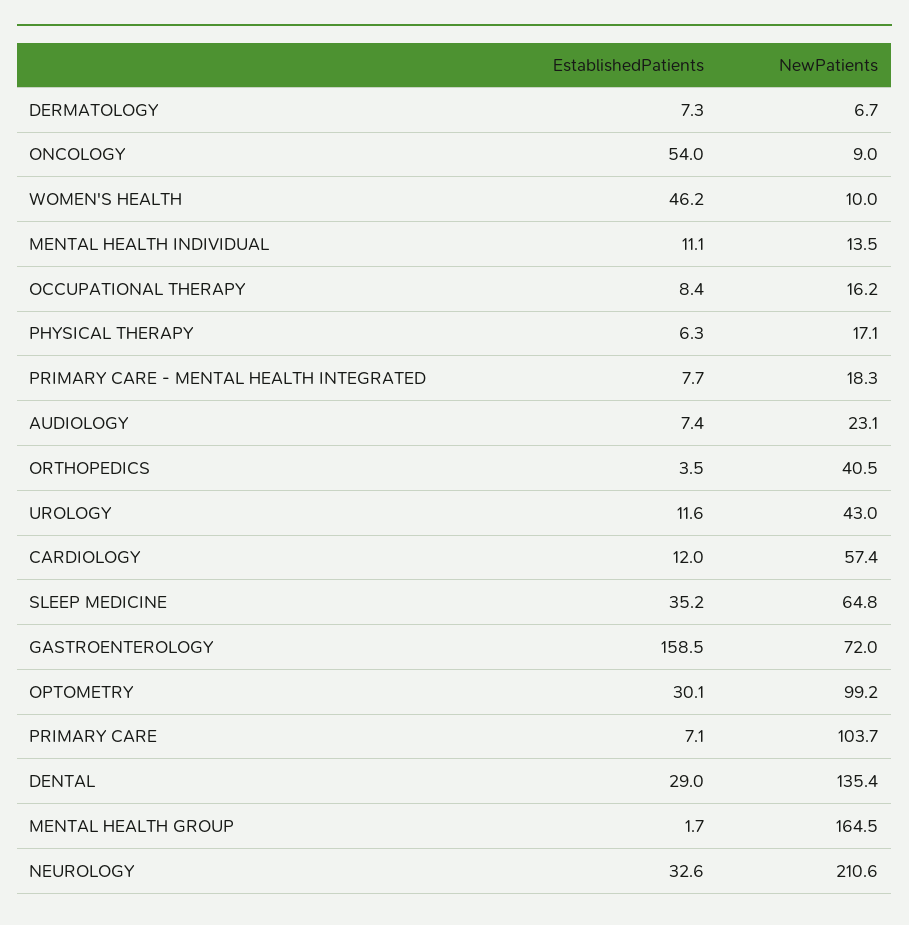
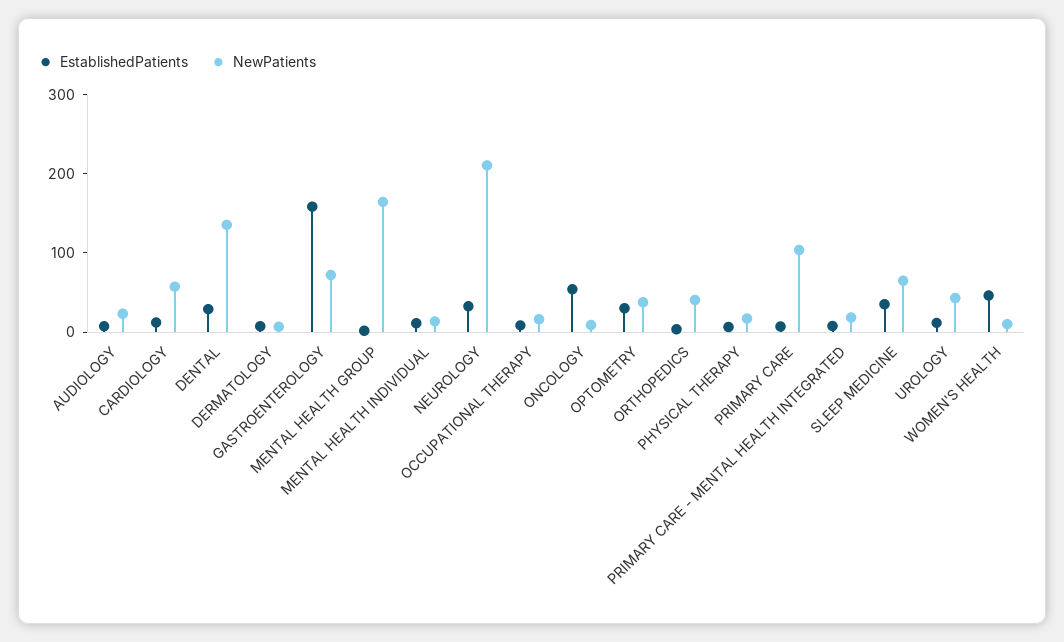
  {
    "EstablishedPatients": {
      "DERMATOLOGY": 7.3,
      "ONCOLOGY": 54,
      "WOMEN'S HEALTH": 46.2,
      "MENTAL HEALTH INDIVIDUAL": 11.1,
      "OCCUPATIONAL THERAPY": 8.4,
      "PHYSICAL THERAPY": 6.3,
      "PRIMARY CARE - MENTAL HEALTH INTEGRATED": 7.7,
      "AUDIOLOGY": 7.4,
      "ORTHOPEDICS": 3.5,
      "UROLOGY": 11.6,
      "CARDIOLOGY": 12,
      "SLEEP MEDICINE": 35.2,
      "GASTROENTEROLOGY": 158.5,
      "OPTOMETRY": 30.1,
      "PRIMARY CARE": 7.1,
      "DENTAL": 29,
      "MENTAL HEALTH GROUP": 1.7,
      "NEUROLOGY": 32.6
    },
    "NewPatients": {
      "DERMATOLOGY": 6.7,
      "ONCOLOGY": 9,
      "WOMEN'S HEALTH": 10,
      "MENTAL HEALTH INDIVIDUAL": 13.5,
      "OCCUPATIONAL THERAPY": 16.2,
      "PHYSICAL THERAPY": 17.1,
      "PRIMARY CARE - MENTAL HEALTH INTEGRATED": 18.3,
      "AUDIOLOGY": 23.1,
      "ORTHOPEDICS": 40.5,
      "UROLOGY": 43,
      "CARDIOLOGY": 57.4,
      "SLEEP MEDICINE": 64.8,
      "GASTROENTEROLOGY": 72,
-     "OPTOMETRY": 99.2,
+     "OPTOMETRY": 40,
      "PRIMARY CARE": 103.7,
      "DENTAL": 135.4,
      "MENTAL HEALTH GROUP": 164.5,
      "NEUROLOGY": 210.6
    }
  }

